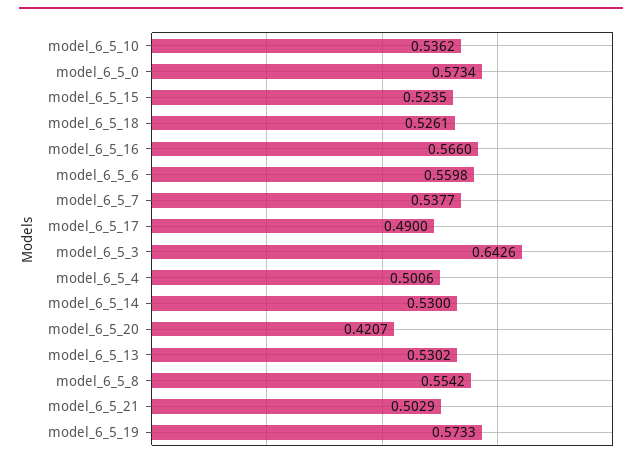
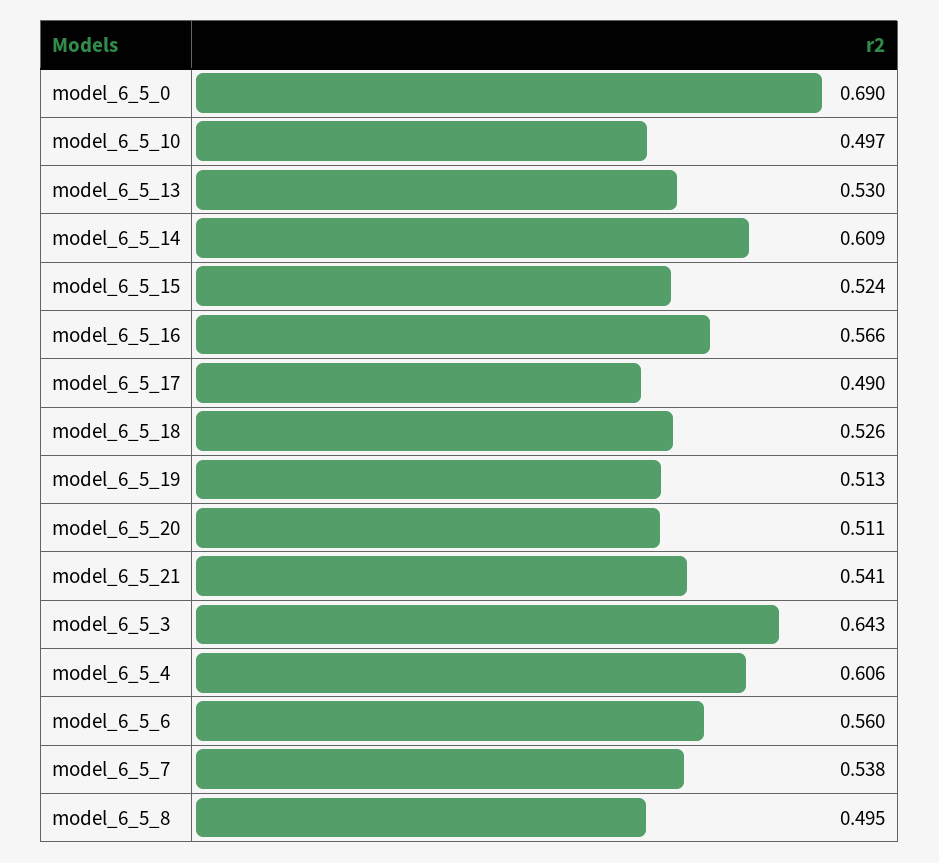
  {
-   "model_6_5_10": 0.5362,
+   "model_6_5_10": 0.497,
-   "model_6_5_0": 0.5734,
+   "model_6_5_0": 0.69,
    "model_6_5_15": 0.5235,
    "model_6_5_18": 0.5261,
    "model_6_5_16": 0.566,
    "model_6_5_6": 0.5598,
    "model_6_5_7": 0.5377,
    "model_6_5_17": 0.49,
    "model_6_5_3": 0.6426,
-   "model_6_5_4": 0.5006,
+   "model_6_5_4": 0.606,
-   "model_6_5_14": 0.53,
+   "model_6_5_14": 0.609,
-   "model_6_5_20": 0.4207,
+   "model_6_5_20": 0.511,
    "model_6_5_13": 0.5302,
-   "model_6_5_8": 0.5542,
+   "model_6_5_8": 0.495,
-   "model_6_5_21": 0.5029,
+   "model_6_5_21": 0.541,
-   "model_6_5_19": 0.5733
+   "model_6_5_19": 0.513
  }

